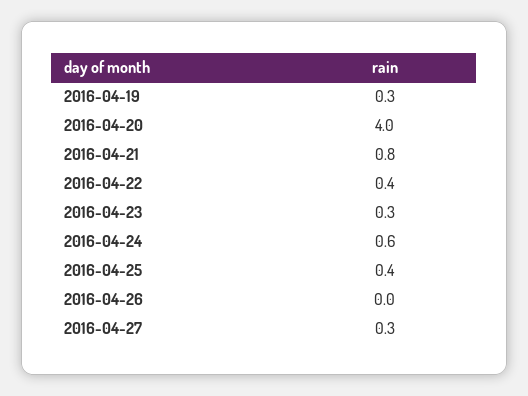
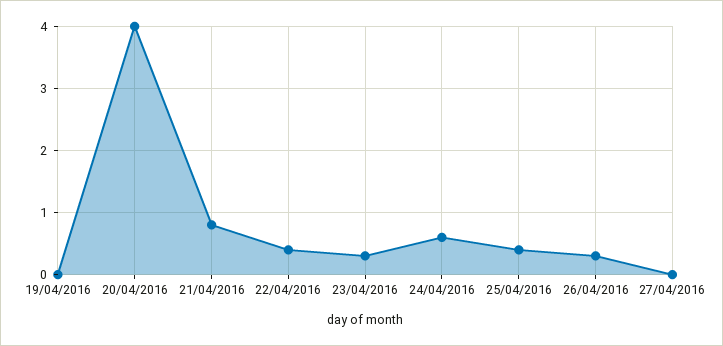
  {
-   "2016-04-19": 0.3,
+   "2016-04-19": 0,
    "2016-04-20": 4,
    "2016-04-21": 0.8,
    "2016-04-22": 0.4,
    "2016-04-23": 0.3,
    "2016-04-24": 0.6,
    "2016-04-25": 0.4,
-   "2016-04-26": 0,
+   "2016-04-26": 0.3,
-   "2016-04-27": 0.3
+   "2016-04-27": 0
  }

